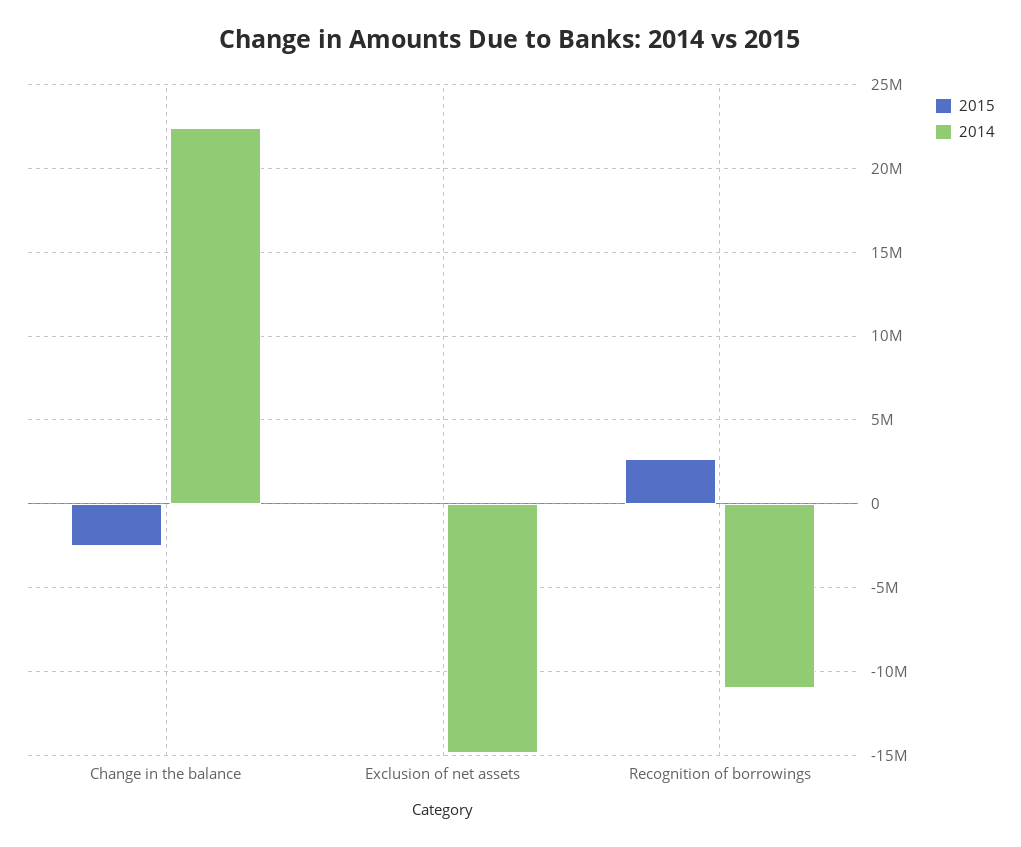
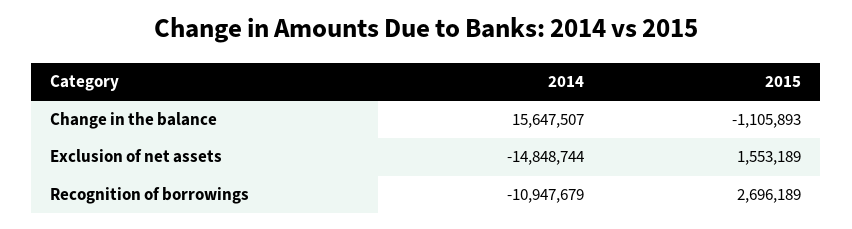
  {
    "2015": {
-     "Change in the balance": -2500000,
+     "Change in the balance": -1105893,
-     "Exclusion of net assets": 0,
+     "Exclusion of net assets": 1553189,
      "Recognition of borrowings": 2696189
    },
    "2014": {
-     "Change in the balance": 22500000,
+     "Change in the balance": 15647507,
      "Exclusion of net assets": -14848744,
      "Recognition of borrowings": -10947679
    }
  }

